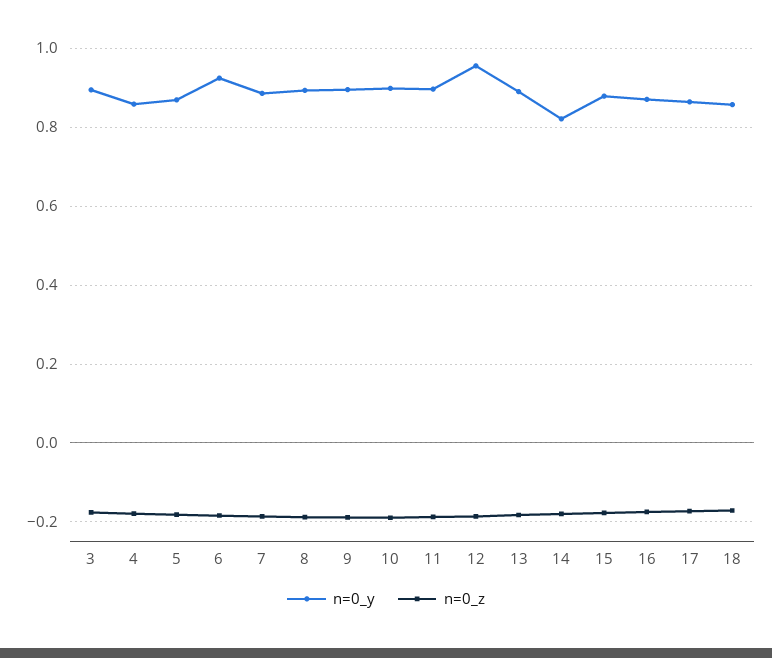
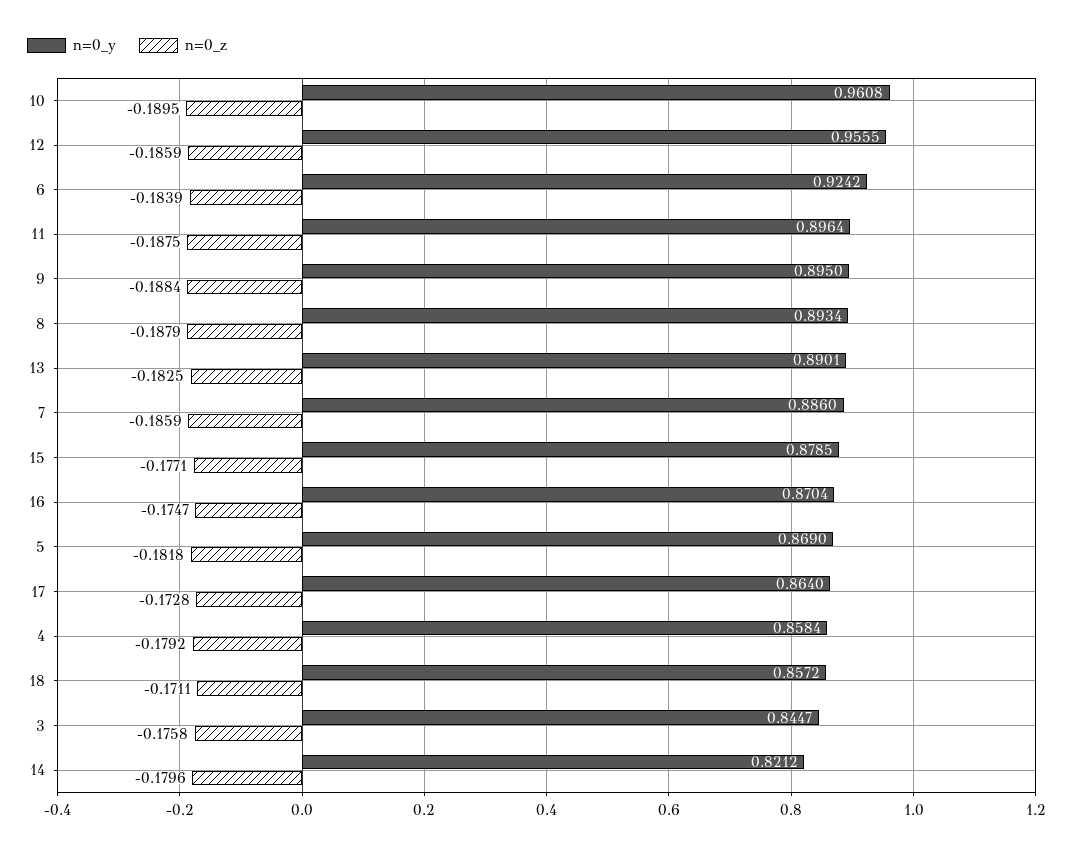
  {
    "n=0_y": {
-     "3": 0.9,
+     "3": 0.8447,
      "4": 0.8584,
      "5": 0.869,
      "6": 0.9242,
      "7": 0.886,
      "8": 0.8934,
      "9": 0.895,
-     "10": 0.9,
+     "10": 0.9608,
      "11": 0.8964,
      "12": 0.9555,
      "13": 0.8901,
      "14": 0.8212,
      "15": 0.8785,
      "16": 0.8704,
      "17": 0.864,
      "18": 0.8572
    },
    "n=0_z": {
      "3": -0.1758,
      "4": -0.1792,
      "5": -0.1818,
      "6": -0.1839,
      "7": -0.1859,
      "8": -0.1879,
      "9": -0.1884,
      "10": -0.1895,
      "11": -0.1875,
      "12": -0.1859,
      "13": -0.1825,
      "14": -0.1796,
      "15": -0.1771,
      "16": -0.1747,
      "17": -0.1728,
      "18": -0.1711
    }
  }

